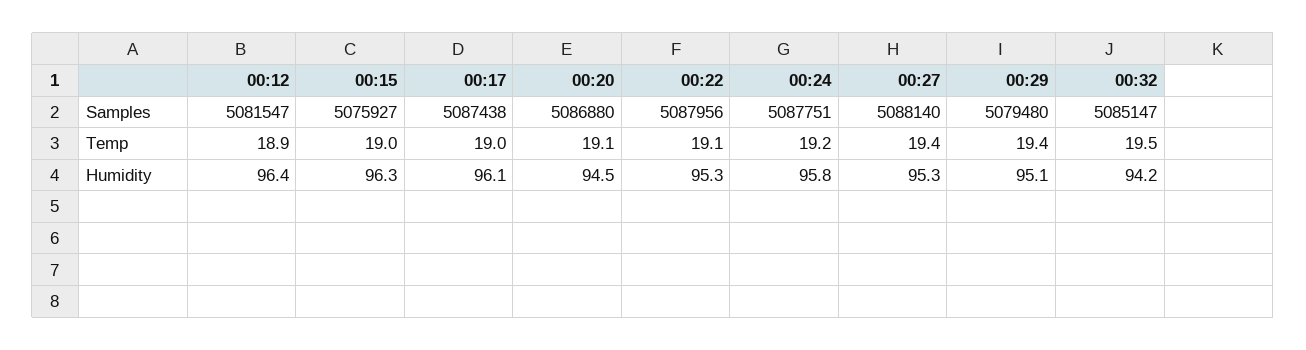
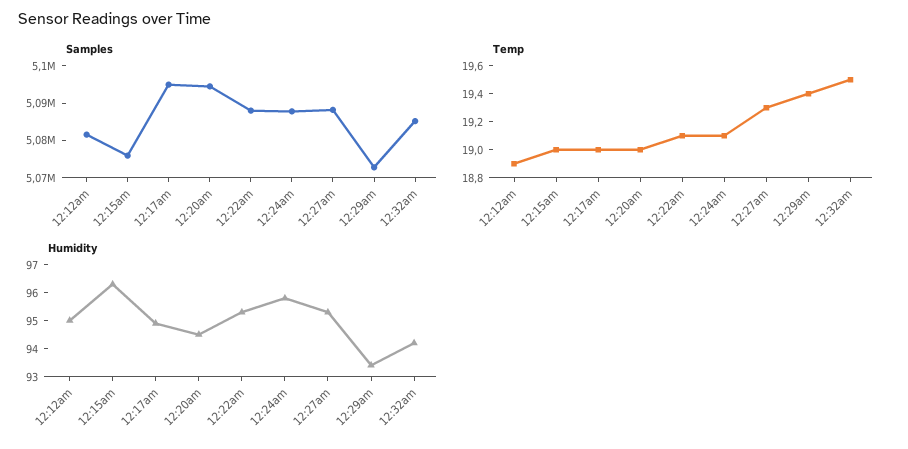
  {
    "Samples": {
      "00:12": 5081547,
      "00:15": 5075927,
-     "00:17": 5087438,
+     "00:17": 5095000,
-     "00:20": 5086880,
+     "00:20": 5095000,
      "00:22": 5087956,
      "00:24": 5087751,
      "00:27": 5088140,
-     "00:29": 5079480,
+     "00:29": 5072500,
      "00:32": 5085147
    },
    "Temp": {
      "00:12": 18.9,
      "00:15": 19,
      "00:17": 19,
-     "00:20": 19.1,
+     "00:20": 19,
      "00:22": 19.1,
-     "00:24": 19.2,
+     "00:24": 19.1,
-     "00:27": 19.4,
+     "00:27": 19.3,
      "00:29": 19.4,
      "00:32": 19.5
    },
    "Humidity": {
-     "00:12": 96.4,
+     "00:12": 95,
      "00:15": 96.3,
-     "00:17": 96.1,
+     "00:17": 95,
      "00:20": 94.5,
      "00:22": 95.3,
      "00:24": 95.8,
      "00:27": 95.3,
-     "00:29": 95.1,
+     "00:29": 93.5,
      "00:32": 94.2
    }
  }

